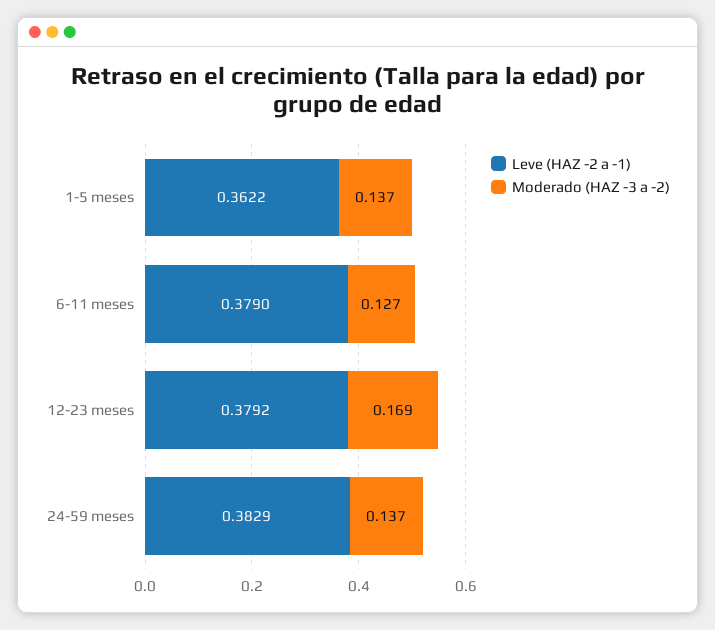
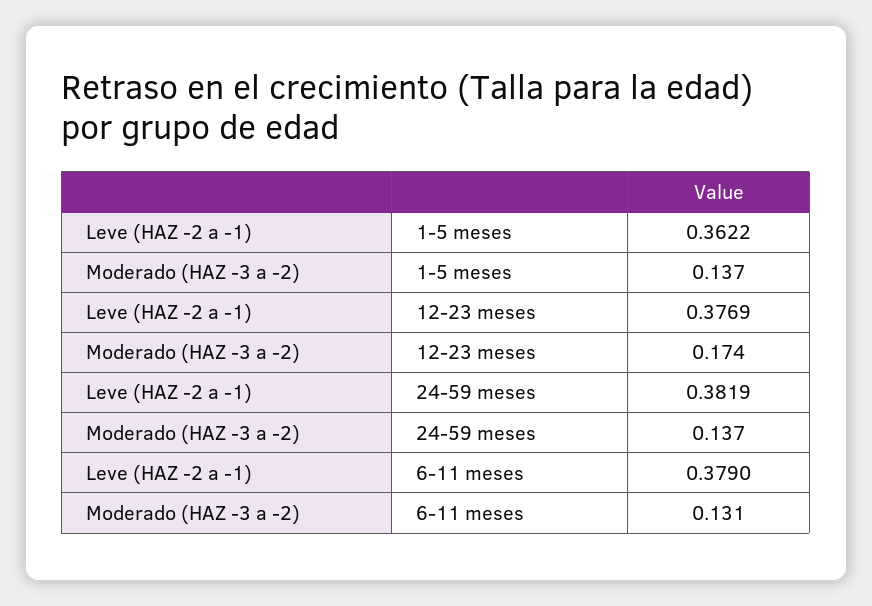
  {
    "Leve (HAZ -2 a -1)": {
      "1-5 meses": 0.3622,
      "6-11 meses": 0.379,
-     "12-23 meses": 0.3792,
+     "12-23 meses": 0.3769,
-     "24-59 meses": 0.3829
+     "24-59 meses": 0.3819
    },
    "Moderado (HAZ -3 a -2)": {
      "1-5 meses": 0.137,
-     "6-11 meses": 0.127,
+     "6-11 meses": 0.131,
-     "12-23 meses": 0.169,
+     "12-23 meses": 0.174,
      "24-59 meses": 0.137
    }
  }

